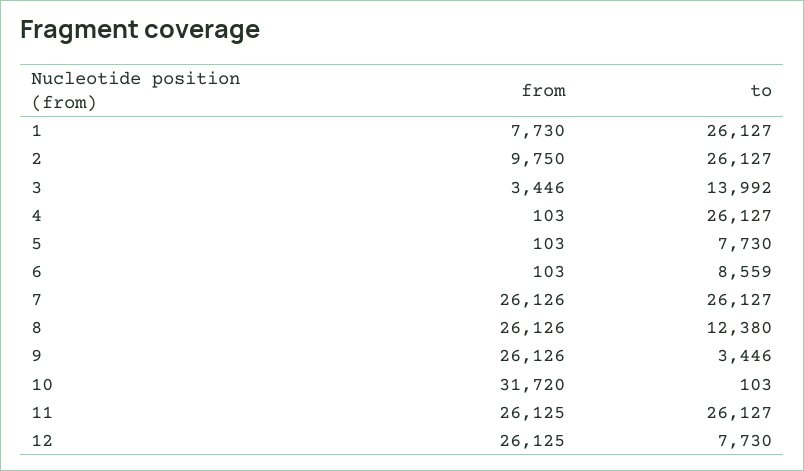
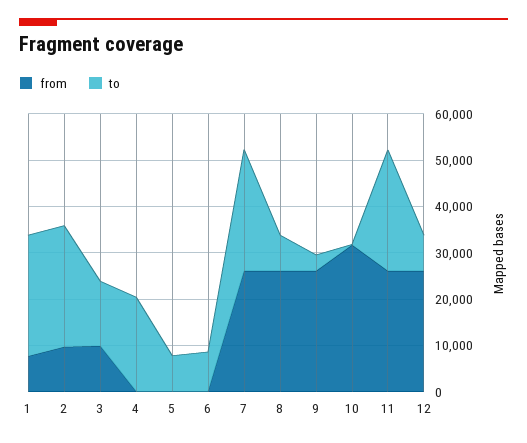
  {
    "from": {
      "1": 7730,
      "2": 9750,
-     "3": 3446,
+     "3": 10000,
      "4": 103,
      "5": 103,
      "6": 103,
      "7": 26126,
      "8": 26126,
      "9": 26126,
      "10": 31720,
      "11": 26125,
      "12": 26125
    },
    "to": {
      "1": 26127,
      "2": 26127,
      "3": 13992,
-     "4": 26127,
+     "4": 20000,
      "5": 7730,
      "6": 8559,
      "7": 26127,
-     "8": 12380,
+     "8": 8000,
      "9": 3446,
      "10": 103,
      "11": 26127,
      "12": 7730
    }
  }

